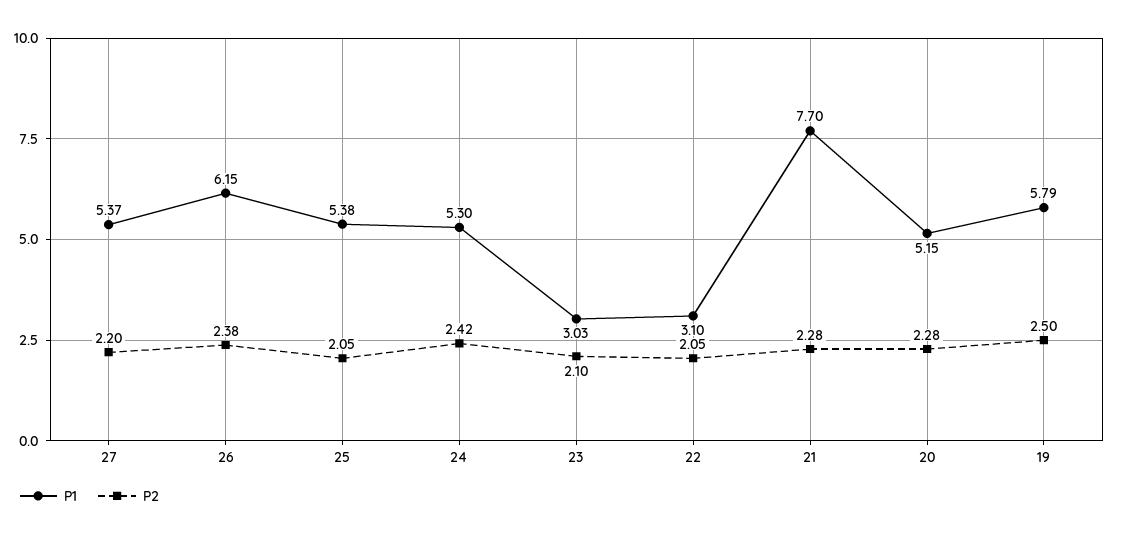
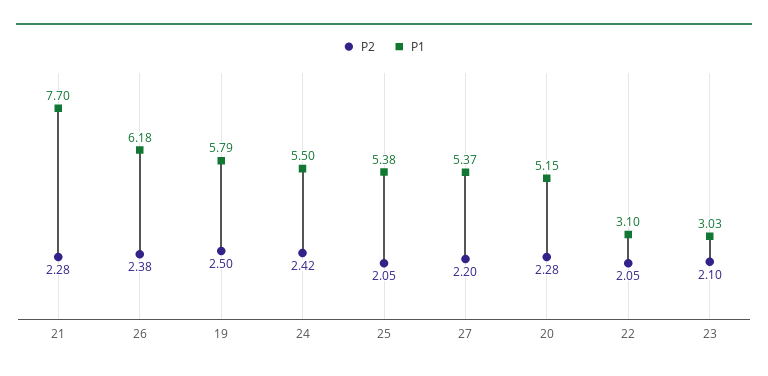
  {
    "P1": {
      "27": 5.37,
-     "26": 6.15,
+     "26": 6.18,
      "25": 5.38,
-     "24": 5.3,
+     "24": 5.5,
      "23": 3.03,
      "22": 3.1,
      "21": 7.7,
      "20": 5.15,
      "19": 5.79
    },
    "P2": {
      "27": 2.2,
      "26": 2.38,
      "25": 2.05,
      "24": 2.42,
      "23": 2.1,
      "22": 2.05,
      "21": 2.28,
      "20": 2.28,
      "19": 2.5
    }
  }

